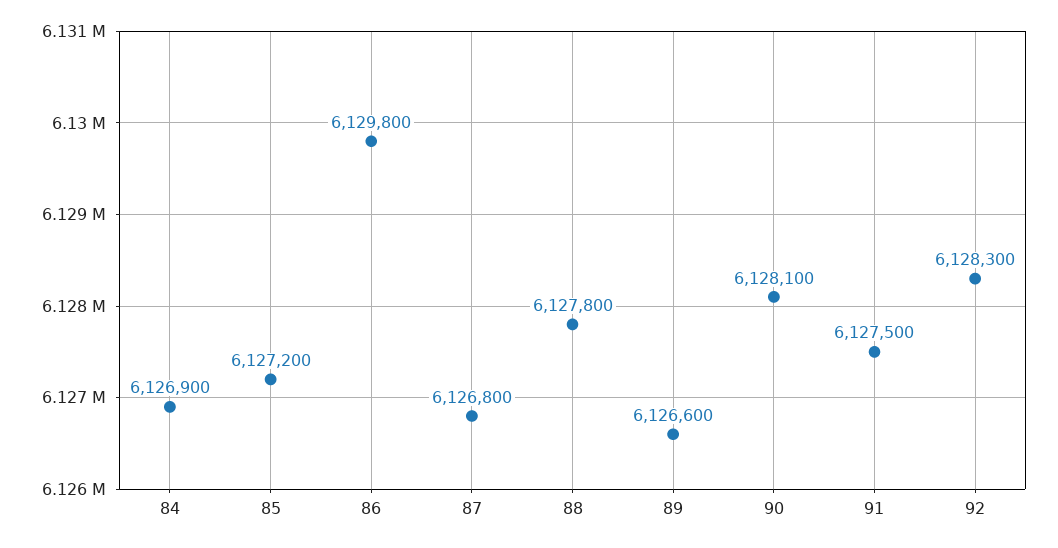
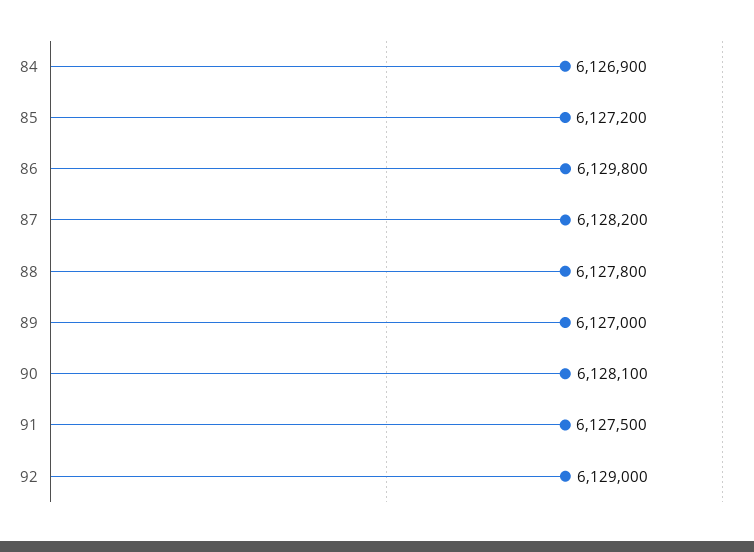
  {
    "84": 6126900,
    "85": 6127200,
    "86": 6129800,
-   "87": 6126800,
+   "87": 6128200,
    "88": 6127800,
-   "89": 6126600,
+   "89": 6127000,
    "90": 6128100,
    "91": 6127500,
-   "92": 6128300
+   "92": 6129000
  }

